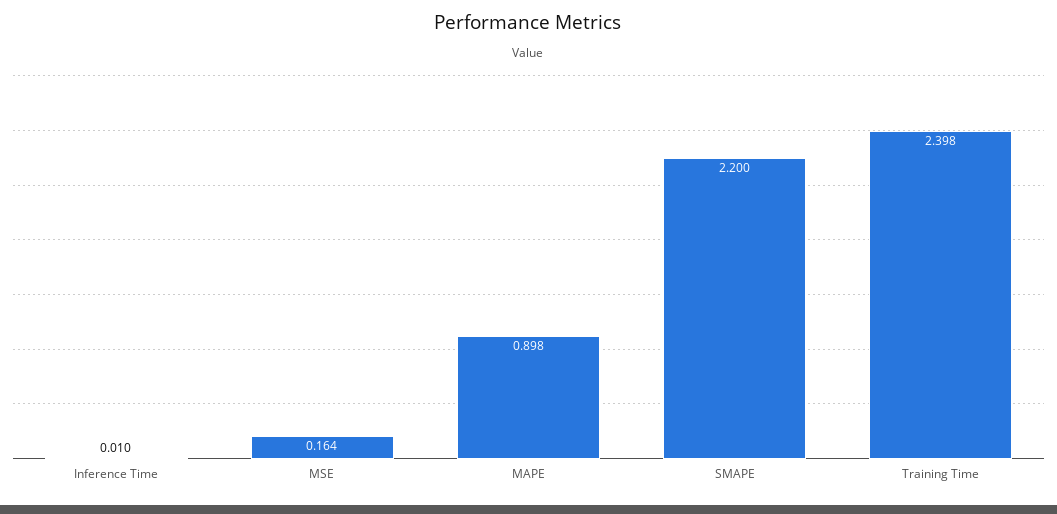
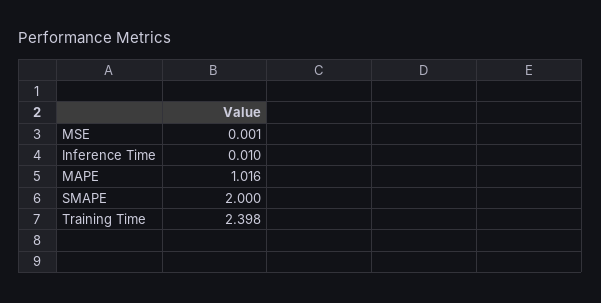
  {
    "Inference Time": 0.01,
-   "MSE": 0.164,
+   "MSE": 0.001,
-   "MAPE": 0.898,
+   "MAPE": 1.016,
-   "SMAPE": 2.2,
+   "SMAPE": 2,
    "Training Time": 2.398
  }

